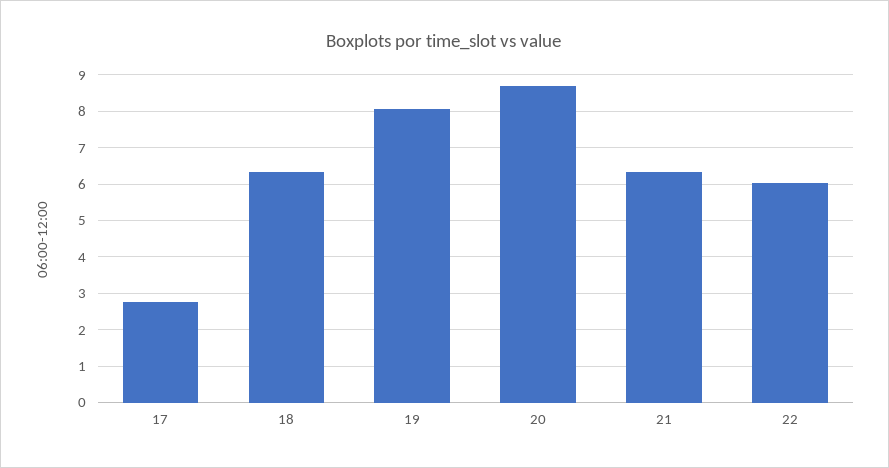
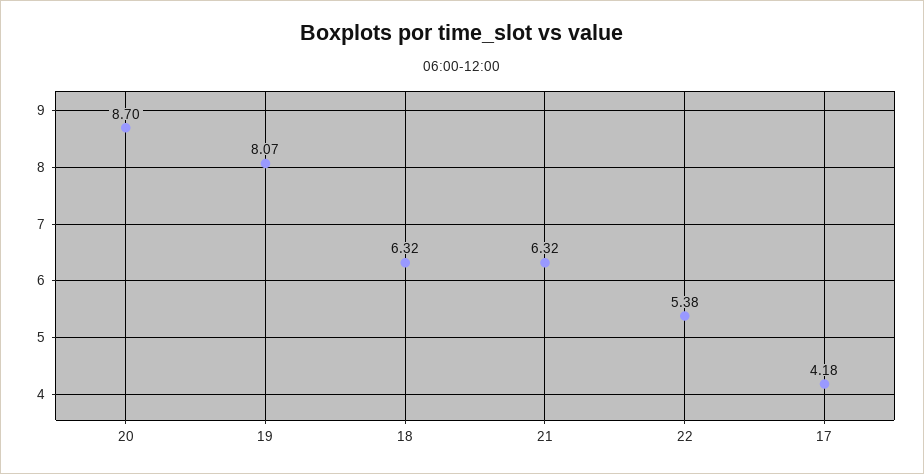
  {
-   "17": 2.8,
+   "17": 4.18,
    "18": 6.32,
    "19": 8.07,
    "20": 8.7,
    "21": 6.32,
-   "22": 6
+   "22": 5.38
  }

